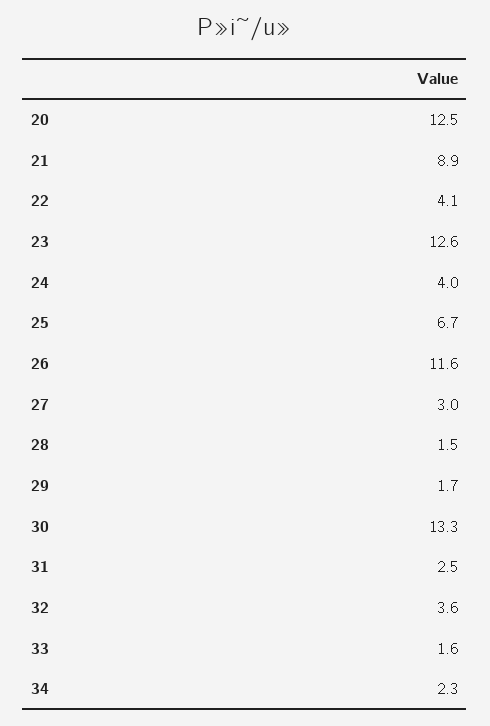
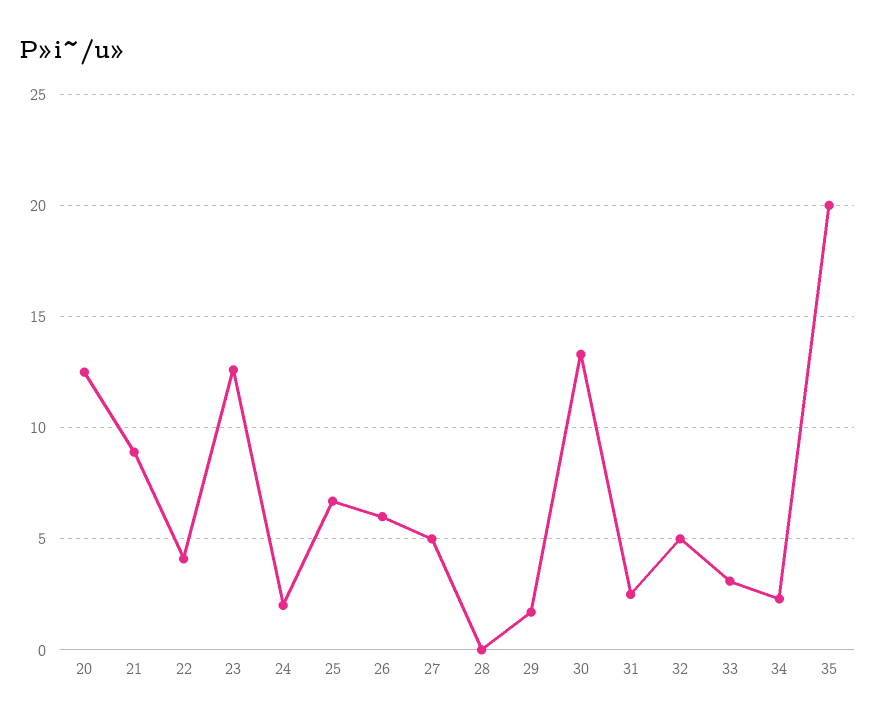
  {
    "20": 12.5,
    "21": 8.9,
    "22": 4.1,
    "23": 12.6,
-   "24": 4,
+   "24": 2,
    "25": 6.7,
-   "26": 11.6,
+   "26": 6,
-   "27": 3,
+   "27": 5,
-   "28": 1.5,
+   "28": 0,
    "29": 1.7,
    "30": 13.3,
    "31": 2.5,
-   "32": 3.6,
+   "32": 5,
-   "33": 1.6,
+   "33": 3,
-   "34": 2.3
+   "34": 2.3,
+   "35": 20
  }

